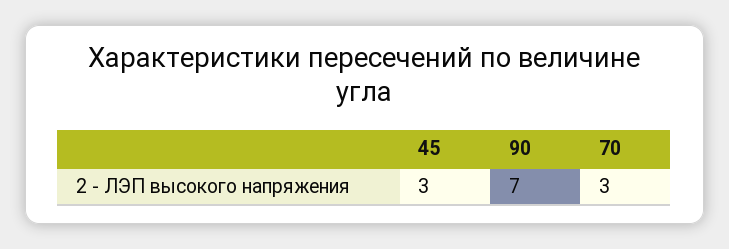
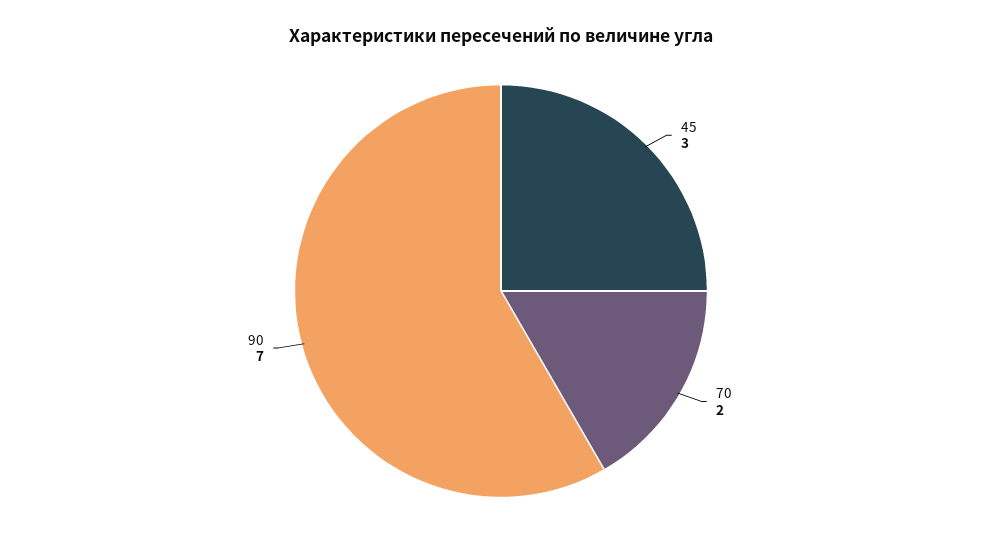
  {
    "45": 3,
    "90": 7,
-   "70": 3
+   "70": 2
  }

